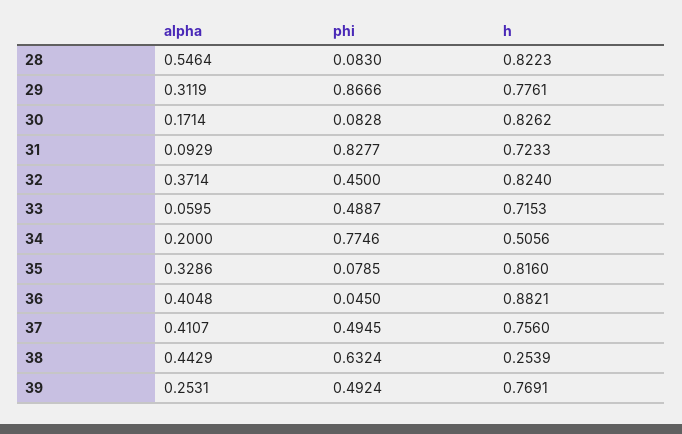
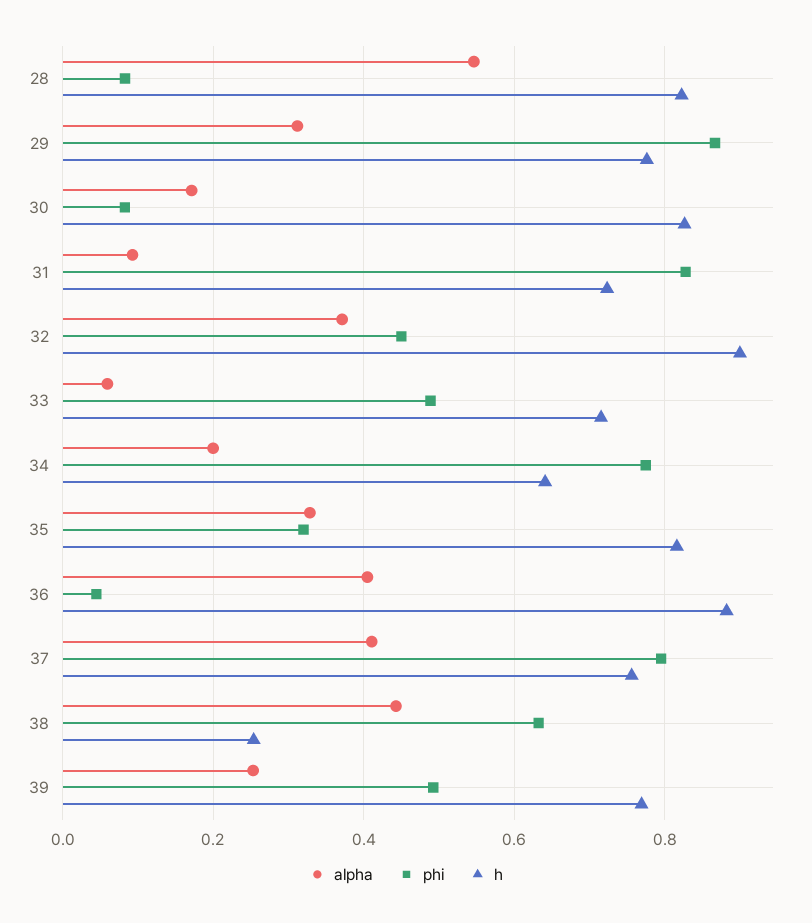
  {
    "alpha": {
      "28": 0.5464,
      "29": 0.3119,
      "30": 0.1714,
      "31": 0.0929,
      "32": 0.3714,
      "33": 0.0595,
      "34": 0.2,
      "35": 0.3286,
      "36": 0.4048,
      "37": 0.4107,
      "38": 0.4429,
      "39": 0.2531
    },
    "phi": {
      "28": 0.083,
      "29": 0.8666,
      "30": 0.0828,
      "31": 0.8277,
      "32": 0.45,
      "33": 0.4887,
      "34": 0.7746,
-     "35": 0.0785,
+     "35": 0.32,
      "36": 0.045,
-     "37": 0.4945,
+     "37": 0.8,
      "38": 0.6324,
      "39": 0.4924
    },
    "h": {
      "28": 0.8223,
      "29": 0.7761,
      "30": 0.8262,
      "31": 0.7233,
-     "32": 0.824,
+     "32": 0.9,
      "33": 0.7153,
-     "34": 0.5056,
+     "34": 0.64,
      "35": 0.816,
      "36": 0.8821,
      "37": 0.756,
      "38": 0.2539,
      "39": 0.7691
    }
  }

